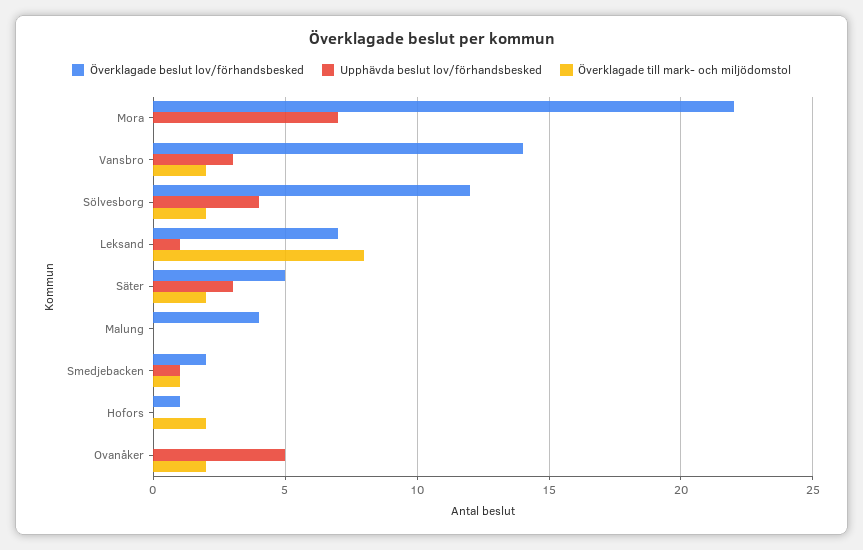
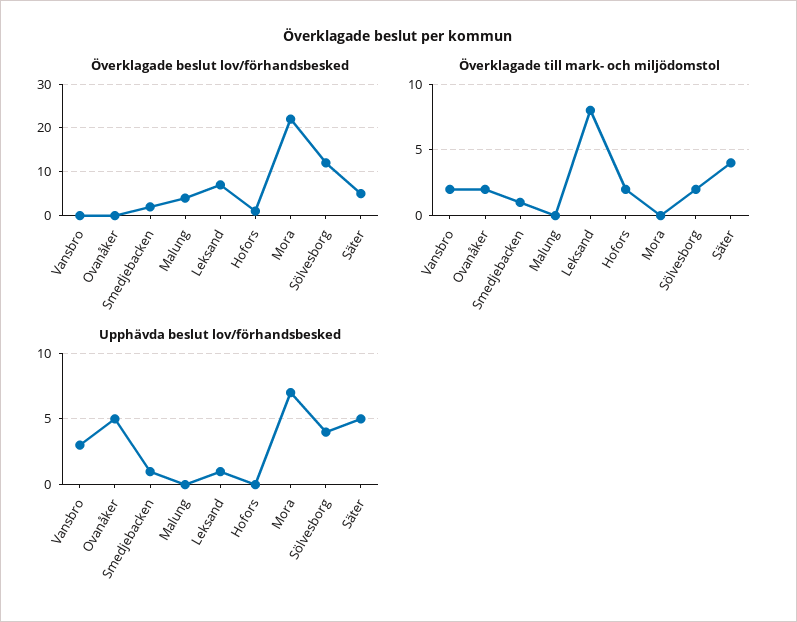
  {
    "Överklagade beslut lov/förhandsbesked": {
      "Mora": 22,
-     "Vansbro": 14,
+     "Vansbro": 0,
      "Sölvesborg": 12,
      "Leksand": 7,
      "Säter": 5,
      "Malung": 4,
      "Smedjebacken": 2,
      "Hofors": 1,
      "Ovanåker": 0
    },
    "Upphävda beslut lov/förhandsbesked": {
      "Mora": 7,
      "Vansbro": 3,
      "Sölvesborg": 4,
      "Leksand": 1,
-     "Säter": 3,
+     "Säter": 5,
      "Malung": 0,
      "Smedjebacken": 1,
      "Hofors": 0,
      "Ovanåker": 5
    },
    "Överklagade till mark- och miljödomstol": {
      "Mora": 0,
      "Vansbro": 2,
      "Sölvesborg": 2,
      "Leksand": 8,
-     "Säter": 2,
+     "Säter": 4,
      "Malung": 0,
      "Smedjebacken": 1,
      "Hofors": 2,
      "Ovanåker": 2
    }
  }

